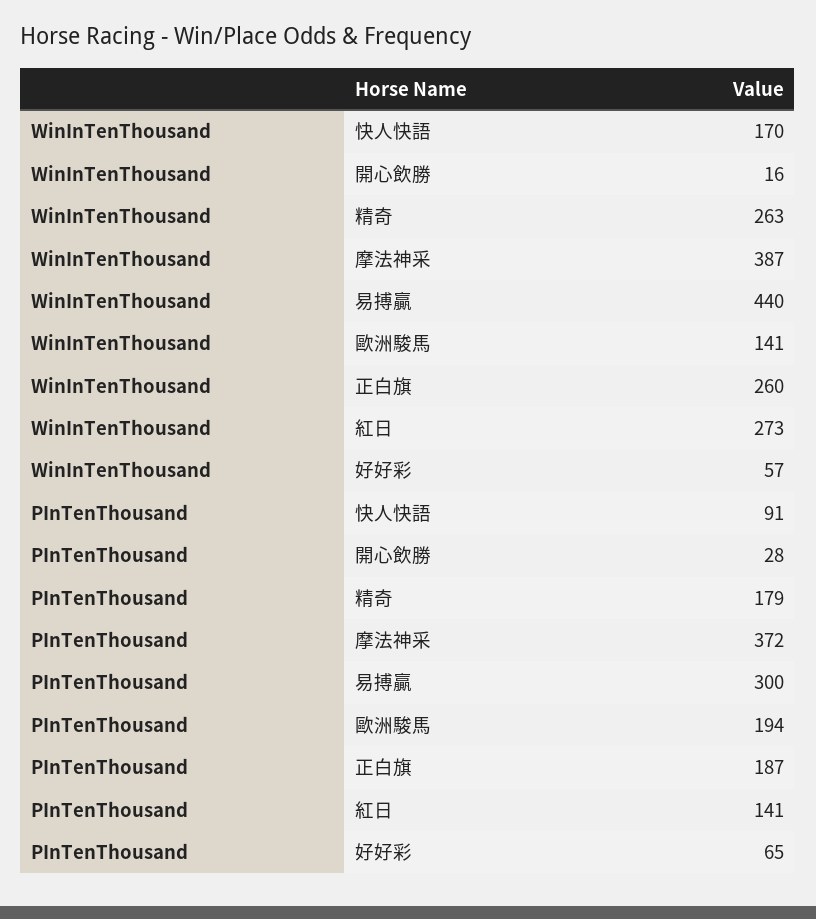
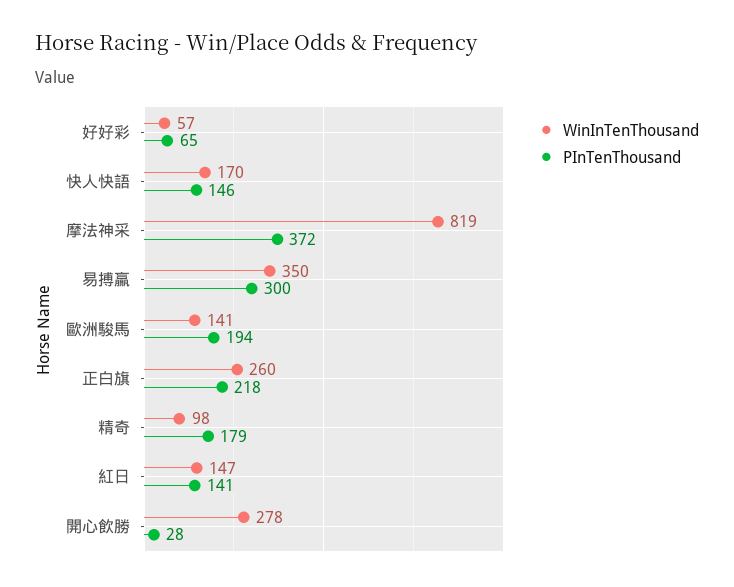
  {
    "WinInTenThousand": {
      "快人快語": 170,
-     "開心飲勝": 16,
+     "開心飲勝": 278,
-     "精奇": 263,
+     "精奇": 98,
-     "摩法神采": 387,
+     "摩法神采": 819,
-     "易搏贏": 440,
+     "易搏贏": 350,
      "歐洲駿馬": 141,
      "正白旗": 260,
-     "紅日": 273,
+     "紅日": 147,
      "好好彩": 57
    },
    "PInTenThousand": {
-     "快人快語": 91,
+     "快人快語": 146,
      "開心飲勝": 28,
      "精奇": 179,
      "摩法神采": 372,
      "易搏贏": 300,
      "歐洲駿馬": 194,
-     "正白旗": 187,
+     "正白旗": 218,
      "紅日": 141,
      "好好彩": 65
    }
  }

